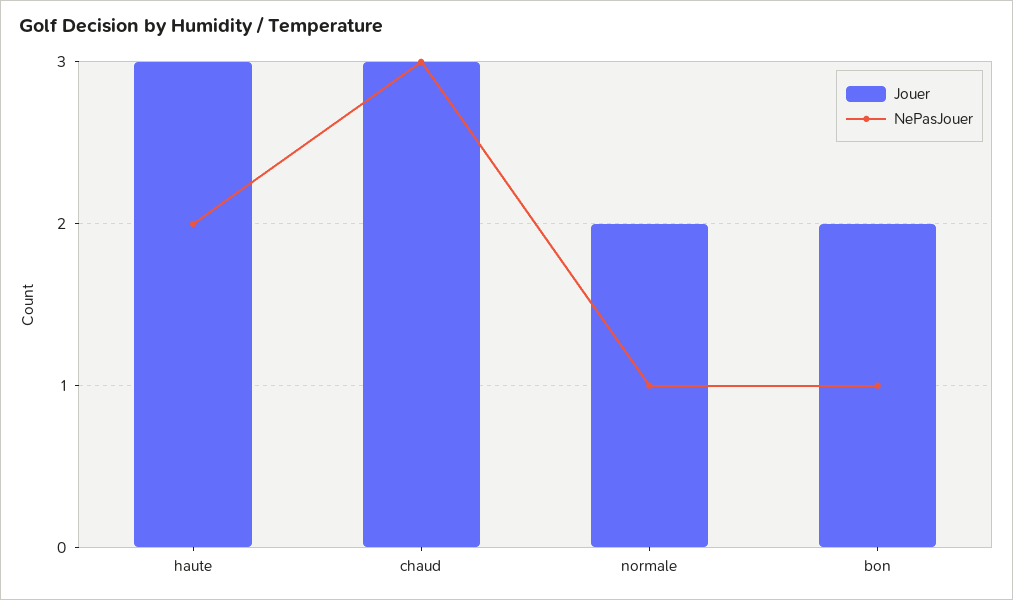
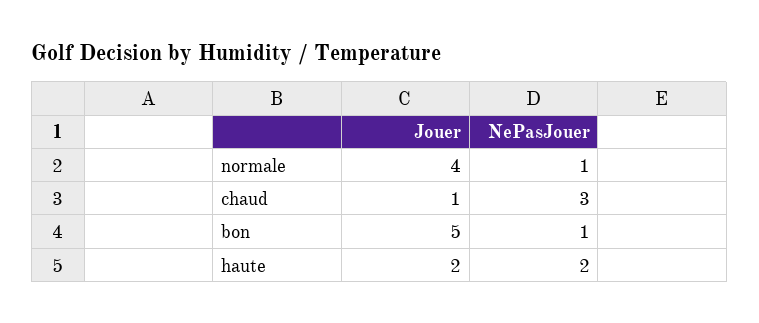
  {
    "Jouer": {
-     "haute": 3,
+     "haute": 2,
-     "chaud": 3,
+     "chaud": 1,
-     "normale": 2,
+     "normale": 4,
-     "bon": 2
+     "bon": 5
    },
    "NePasJouer": {
      "haute": 2,
      "chaud": 3,
      "normale": 1,
      "bon": 1
    }
  }

